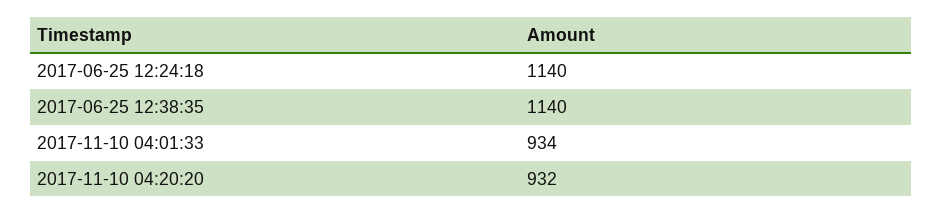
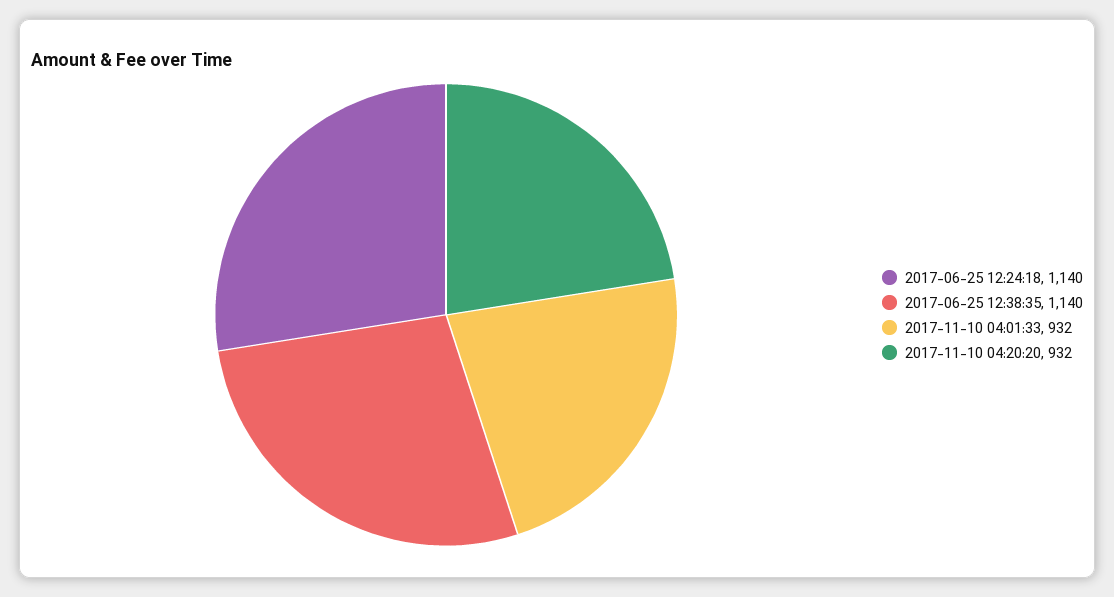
  {
    "2017-06-25 12:24:18": 1140,
    "2017-06-25 12:38:35": 1140,
-   "2017-11-10 04:01:33": 934,
+   "2017-11-10 04:01:33": 932,
    "2017-11-10 04:20:20": 932
  }

